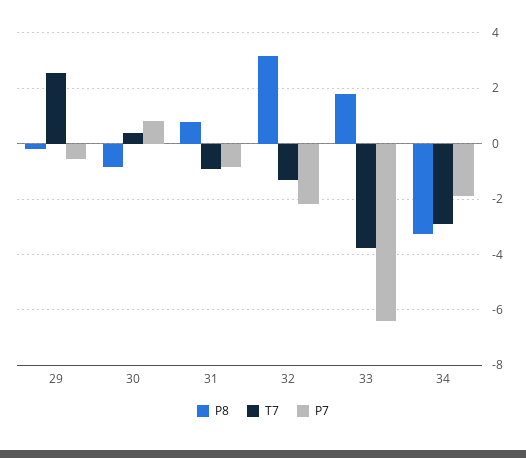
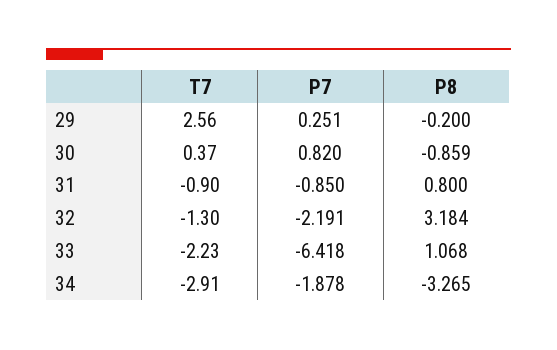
  {
    "P8": {
      "29": -0.2,
      "30": -0.859,
      "31": 0.8,
      "32": 3.184,
-     "33": 1.75,
+     "33": 1.068,
      "34": -3.265
    },
    "T7": {
      "29": 2.56,
      "30": 0.37,
      "31": -0.9,
      "32": -1.3,
-     "33": -3.75,
+     "33": -2.23,
      "34": -2.91
    },
    "P7": {
-     "29": -0.5,
+     "29": 0.251,
      "30": 0.82,
      "31": -0.85,
      "32": -2.191,
      "33": -6.418,
      "34": -1.878
    }
  }

